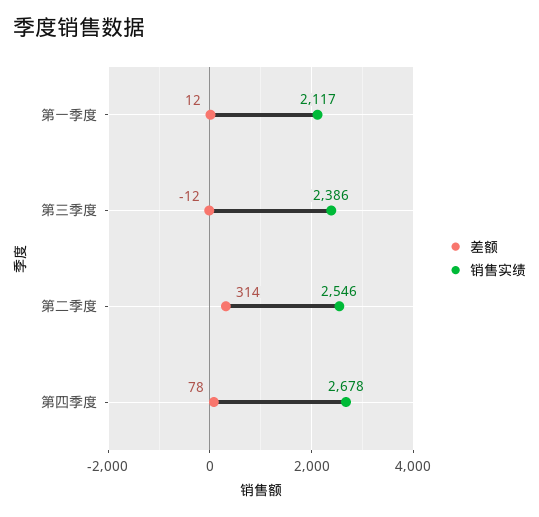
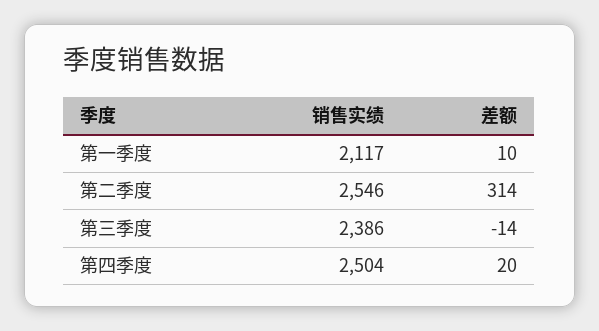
  {
    "差额": {
-     "第一季度": 12,
+     "第一季度": 10,
-     "第三季度": -12,
+     "第三季度": -14,
      "第二季度": 314,
-     "第四季度": 78
+     "第四季度": 20
    },
    "销售实绩": {
      "第一季度": 2117,
      "第三季度": 2386,
      "第二季度": 2546,
-     "第四季度": 2678
+     "第四季度": 2504
    }
  }

